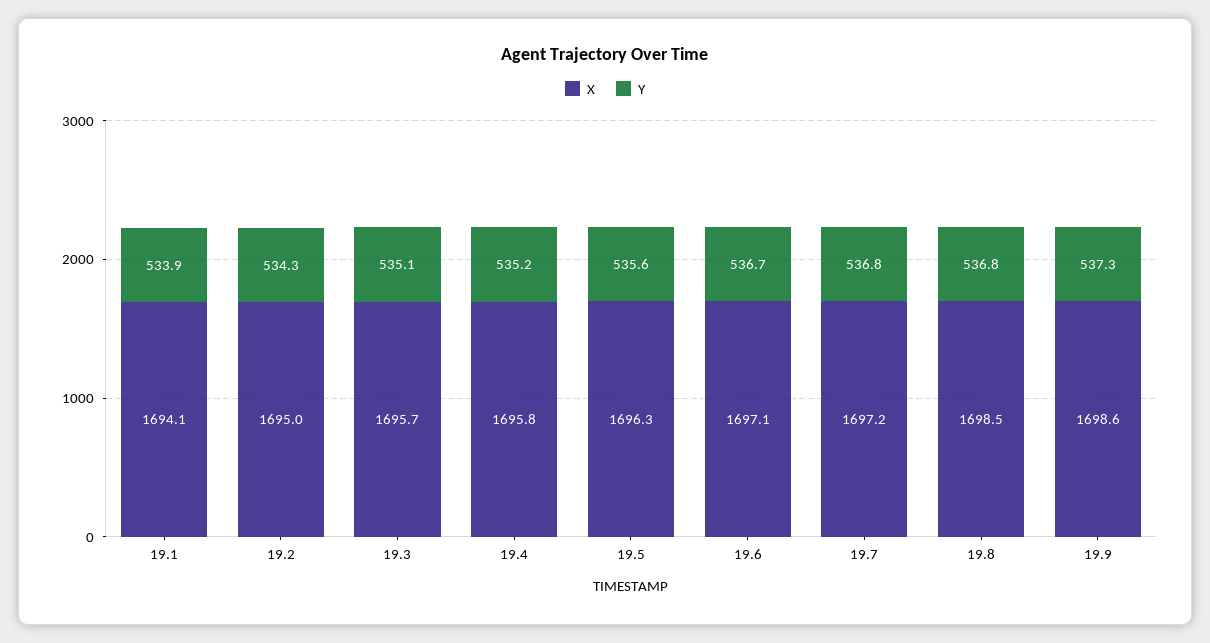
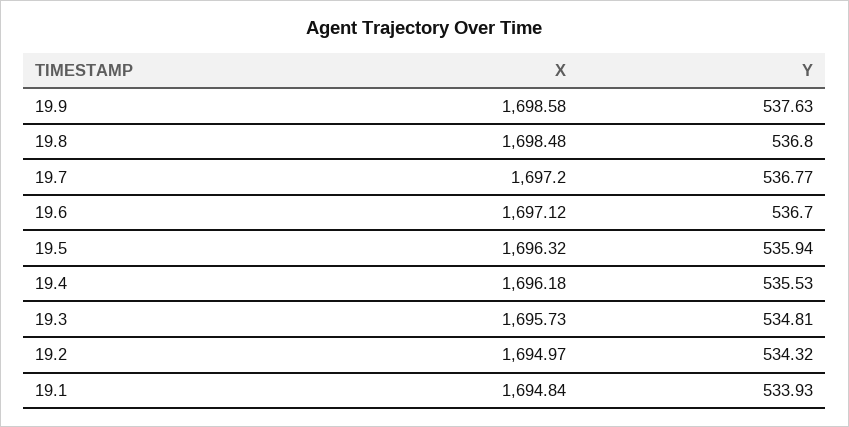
  {
    "X": {
-     "19.1": 1694.1,
+     "19.1": 1694.84,
      "19.2": 1694.97,
      "19.3": 1695.73,
-     "19.4": 1695.8,
+     "19.4": 1696.18,
      "19.5": 1696.32,
      "19.6": 1697.12,
      "19.7": 1697.2,
      "19.8": 1698.48,
      "19.9": 1698.58
    },
    "Y": {
      "19.1": 533.93,
      "19.2": 534.32,
-     "19.3": 535.1,
+     "19.3": 534.81,
-     "19.4": 535.2,
+     "19.4": 535.53,
-     "19.5": 535.6,
+     "19.5": 535.94,
      "19.6": 536.7,
      "19.7": 536.77,
      "19.8": 536.8,
-     "19.9": 537.3
+     "19.9": 537.63
    }
  }

